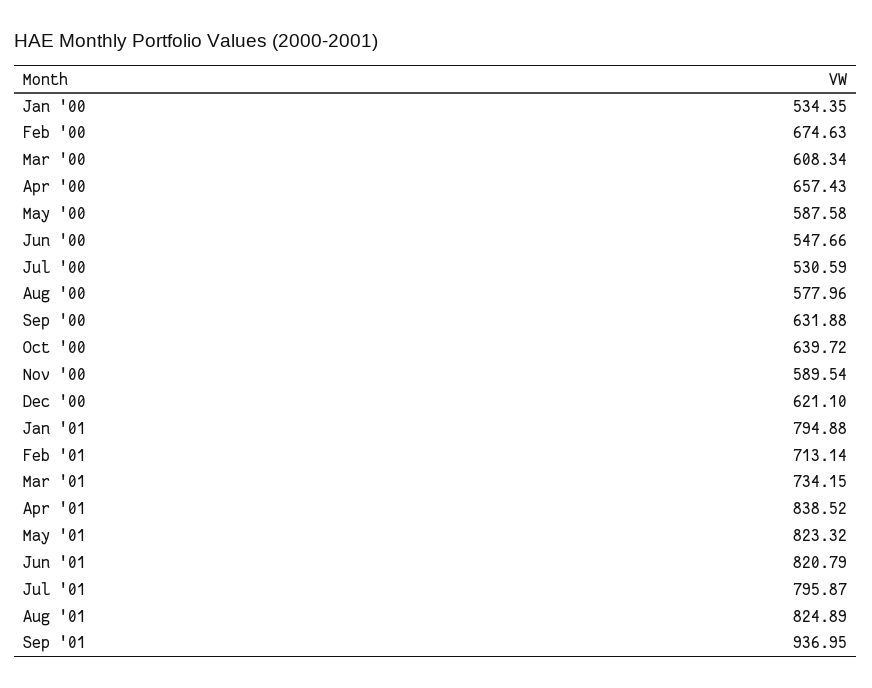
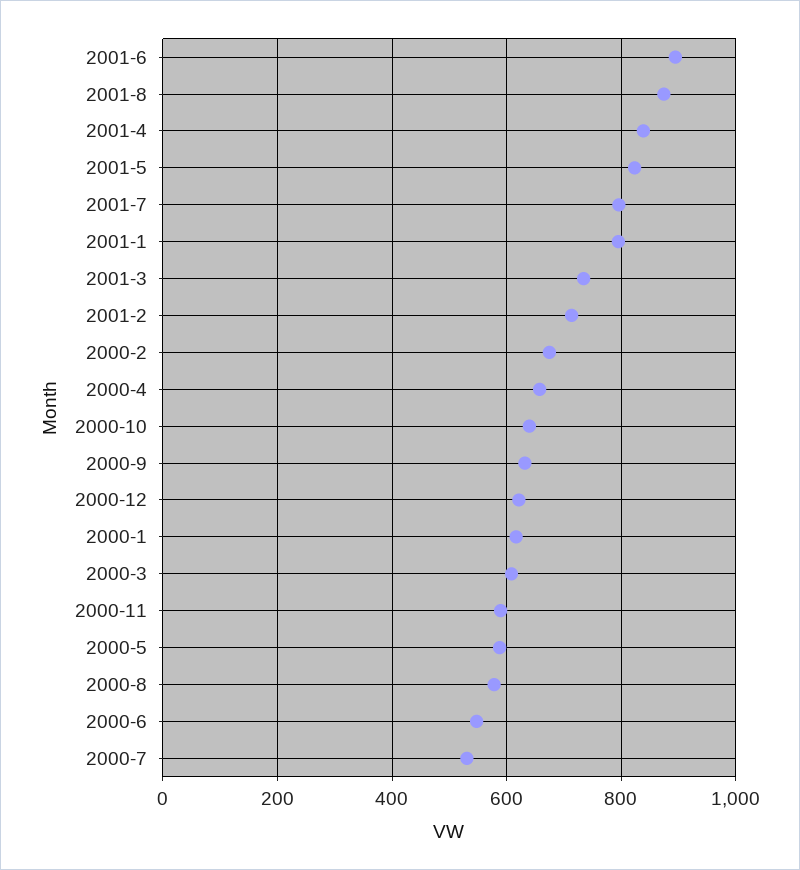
  {
-   "Jan '00": 534.35,
+   "Jan '00": 620,
    "Feb '00": 674.63,
    "Mar '00": 608.34,
    "Apr '00": 657.43,
    "May '00": 587.58,
    "Jun '00": 547.66,
    "Jul '00": 530.59,
    "Aug '00": 577.96,
    "Sep '00": 631.88,
    "Oct '00": 639.72,
    "Nov '00": 589.54,
    "Dec '00": 621.1,
    "Jan '01": 794.88,
    "Feb '01": 713.14,
    "Mar '01": 734.15,
    "Apr '01": 838.52,
    "May '01": 823.32,
-   "Jun '01": 820.79,
+   "Jun '01": 900,
    "Jul '01": 795.87,
-   "Aug '01": 824.89,
+   "Aug '01": 880
-   "Sep '01": 936.95
  }

